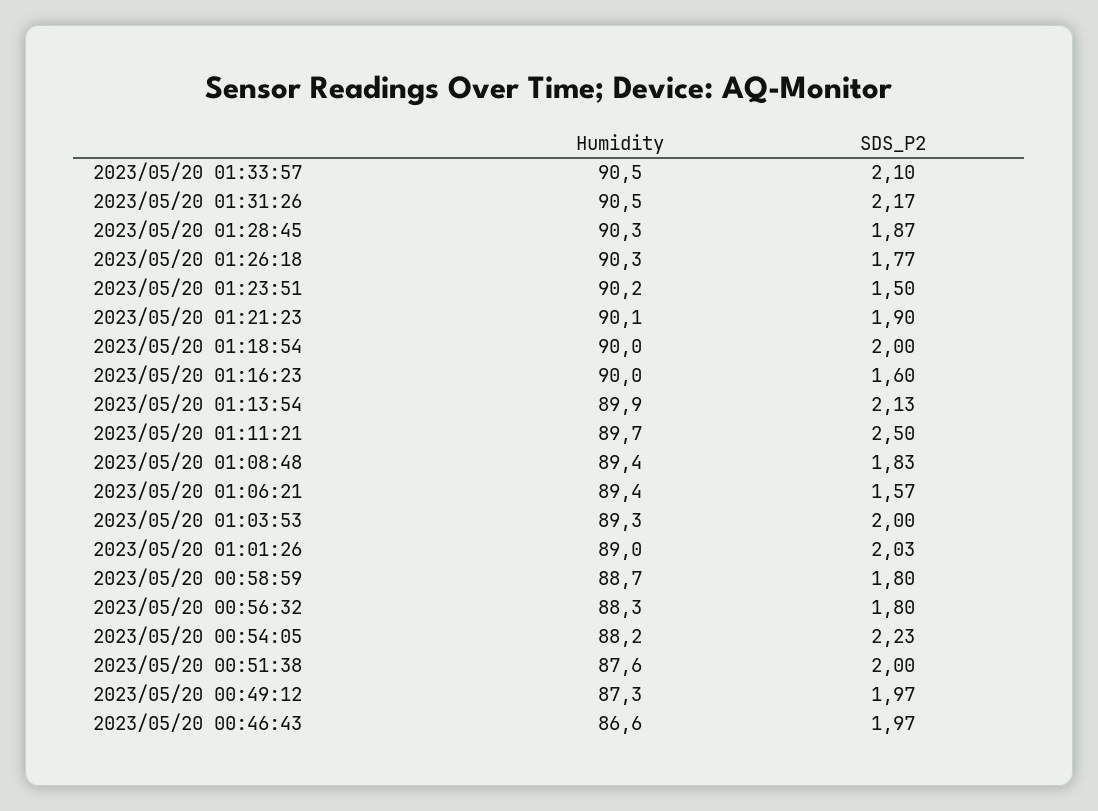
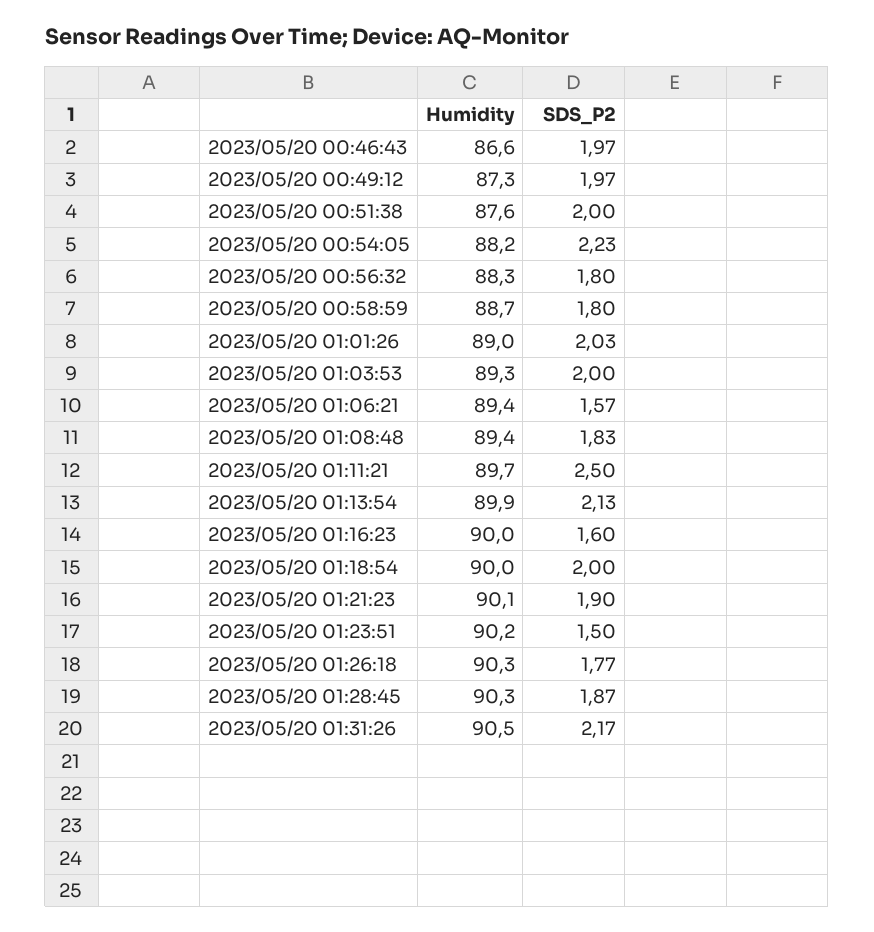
  {
    "Humidity": {
-     "2023/05/20 01:33:57": 90.5,
      "2023/05/20 01:31:26": 90.5,
      "2023/05/20 01:28:45": 90.3,
      "2023/05/20 01:26:18": 90.3,
      "2023/05/20 01:23:51": 90.2,
      "2023/05/20 01:21:23": 90.1,
      "2023/05/20 01:18:54": 90,
      "2023/05/20 01:16:23": 90,
      "2023/05/20 01:13:54": 89.9,
      "2023/05/20 01:11:21": 89.7,
      "2023/05/20 01:08:48": 89.4,
      "2023/05/20 01:06:21": 89.4,
      "2023/05/20 01:03:53": 89.3,
      "2023/05/20 01:01:26": 89,
      "2023/05/20 00:58:59": 88.7,
      "2023/05/20 00:56:32": 88.3,
      "2023/05/20 00:54:05": 88.2,
      "2023/05/20 00:51:38": 87.6,
      "2023/05/20 00:49:12": 87.3,
      "2023/05/20 00:46:43": 86.6
    },
    "SDS_P2": {
-     "2023/05/20 01:33:57": 2.1,
      "2023/05/20 01:31:26": 2.17,
      "2023/05/20 01:28:45": 1.87,
      "2023/05/20 01:26:18": 1.77,
      "2023/05/20 01:23:51": 1.5,
      "2023/05/20 01:21:23": 1.9,
      "2023/05/20 01:18:54": 2,
      "2023/05/20 01:16:23": 1.6,
      "2023/05/20 01:13:54": 2.13,
      "2023/05/20 01:11:21": 2.5,
      "2023/05/20 01:08:48": 1.83,
      "2023/05/20 01:06:21": 1.57,
      "2023/05/20 01:03:53": 2,
      "2023/05/20 01:01:26": 2.03,
      "2023/05/20 00:58:59": 1.8,
      "2023/05/20 00:56:32": 1.8,
      "2023/05/20 00:54:05": 2.23,
      "2023/05/20 00:51:38": 2,
      "2023/05/20 00:49:12": 1.97,
      "2023/05/20 00:46:43": 1.97
    }
  }

